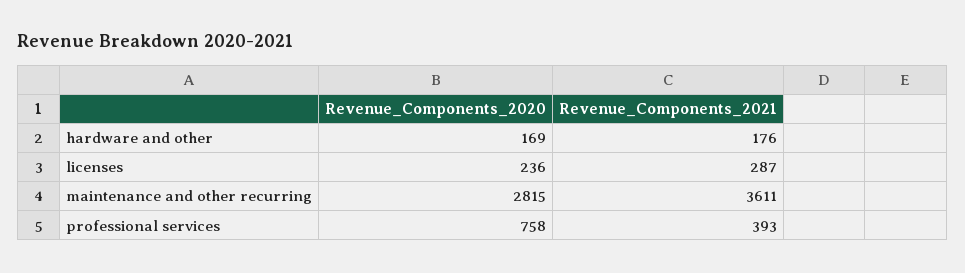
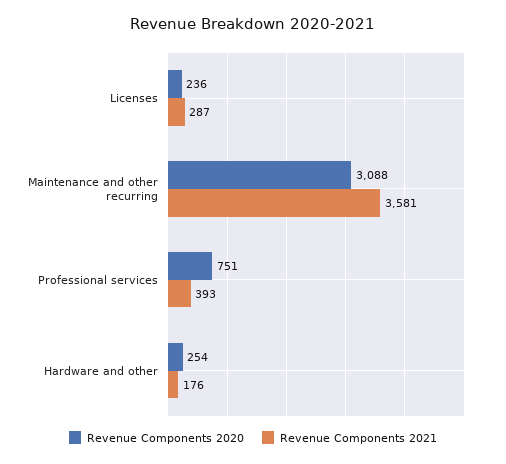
  {
    "Revenue_Components_2020": {
-     "hardware and other": 169,
+     "hardware and other": 254,
      "licenses": 236,
-     "maintenance and other recurring": 2815,
+     "maintenance and other recurring": 3088,
-     "professional services": 758
+     "professional services": 751
    },
    "Revenue_Components_2021": {
      "hardware and other": 176,
      "licenses": 287,
-     "maintenance and other recurring": 3611,
+     "maintenance and other recurring": 3581,
      "professional services": 393
    }
  }

